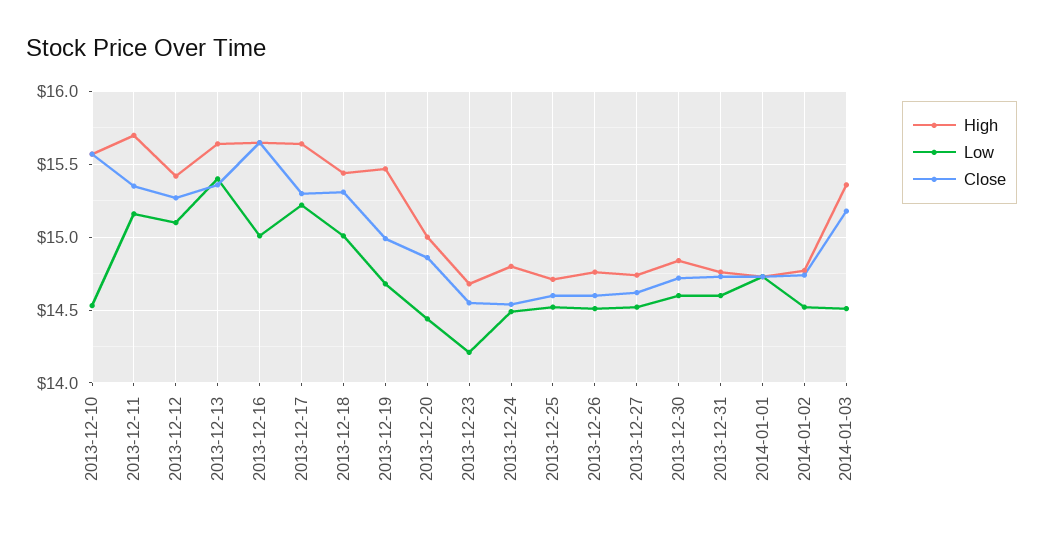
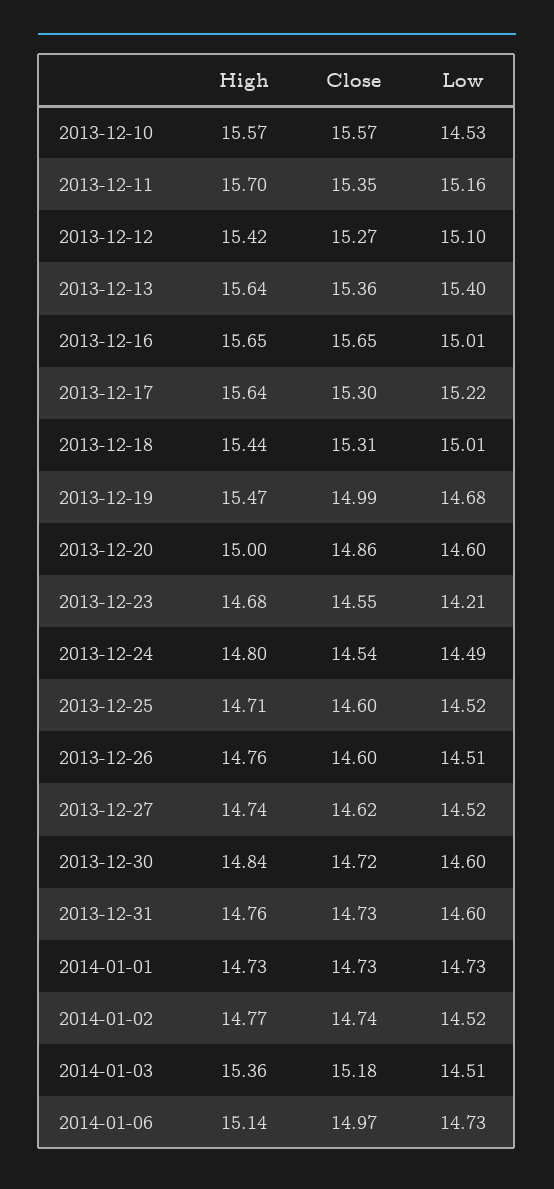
  {
    "High": {
      "2013-12-10": 15.57,
      "2013-12-11": 15.7,
      "2013-12-12": 15.42,
      "2013-12-13": 15.64,
      "2013-12-16": 15.65,
      "2013-12-17": 15.64,
      "2013-12-18": 15.44,
      "2013-12-19": 15.47,
      "2013-12-20": 15,
      "2013-12-23": 14.68,
      "2013-12-24": 14.8,
      "2013-12-25": 14.71,
      "2013-12-26": 14.76,
      "2013-12-27": 14.74,
      "2013-12-30": 14.84,
      "2013-12-31": 14.76,
      "2014-01-01": 14.73,
      "2014-01-02": 14.77,
-     "2014-01-03": 15.36
+     "2014-01-03": 15.36,
+     "2014-01-06": 15.14
    },
    "Low": {
      "2013-12-10": 14.53,
      "2013-12-11": 15.16,
      "2013-12-12": 15.1,
      "2013-12-13": 15.4,
      "2013-12-16": 15.01,
      "2013-12-17": 15.22,
      "2013-12-18": 15.01,
      "2013-12-19": 14.68,
-     "2013-12-20": 14.45,
+     "2013-12-20": 14.6,
      "2013-12-23": 14.21,
      "2013-12-24": 14.49,
      "2013-12-25": 14.52,
      "2013-12-26": 14.51,
      "2013-12-27": 14.52,
      "2013-12-30": 14.6,
      "2013-12-31": 14.6,
      "2014-01-01": 14.73,
      "2014-01-02": 14.52,
-     "2014-01-03": 14.51
+     "2014-01-03": 14.51,
+     "2014-01-06": 14.73
    },
    "Close": {
      "2013-12-10": 15.57,
      "2013-12-11": 15.35,
      "2013-12-12": 15.27,
      "2013-12-13": 15.36,
      "2013-12-16": 15.65,
      "2013-12-17": 15.3,
      "2013-12-18": 15.31,
      "2013-12-19": 14.99,
      "2013-12-20": 14.86,
      "2013-12-23": 14.55,
      "2013-12-24": 14.54,
      "2013-12-25": 14.6,
      "2013-12-26": 14.6,
      "2013-12-27": 14.62,
      "2013-12-30": 14.72,
      "2013-12-31": 14.73,
      "2014-01-01": 14.73,
      "2014-01-02": 14.74,
-     "2014-01-03": 15.18
+     "2014-01-03": 15.18,
+     "2014-01-06": 14.97
    }
  }

